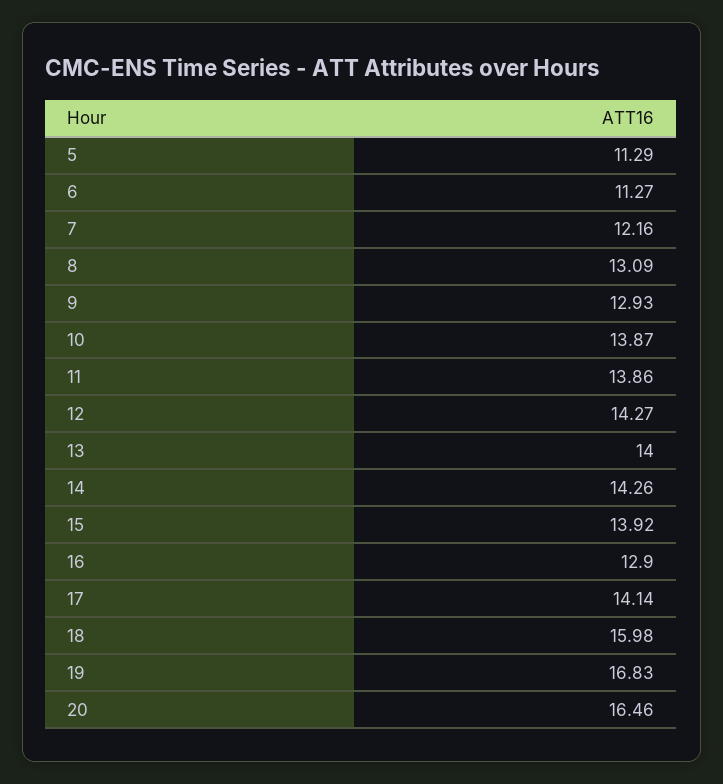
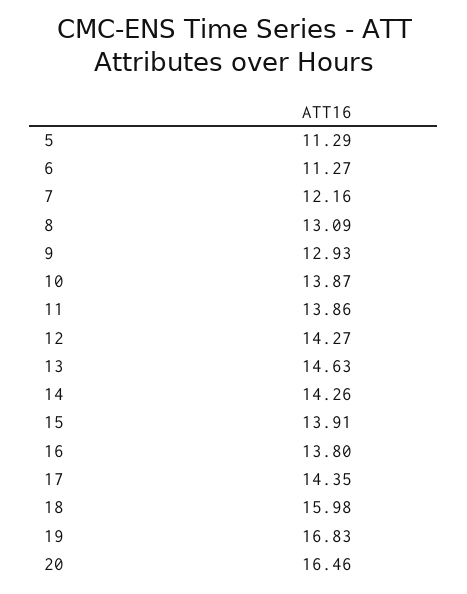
  {
    "5": 11.29,
    "6": 11.27,
    "7": 12.16,
    "8": 13.09,
    "9": 12.93,
    "10": 13.87,
    "11": 13.86,
    "12": 14.27,
-   "13": 14,
+   "13": 14.63,
    "14": 14.26,
-   "15": 13.92,
+   "15": 13.91,
-   "16": 12.9,
+   "16": 13.8,
-   "17": 14.14,
+   "17": 14.35,
    "18": 15.98,
    "19": 16.83,
    "20": 16.46
  }

